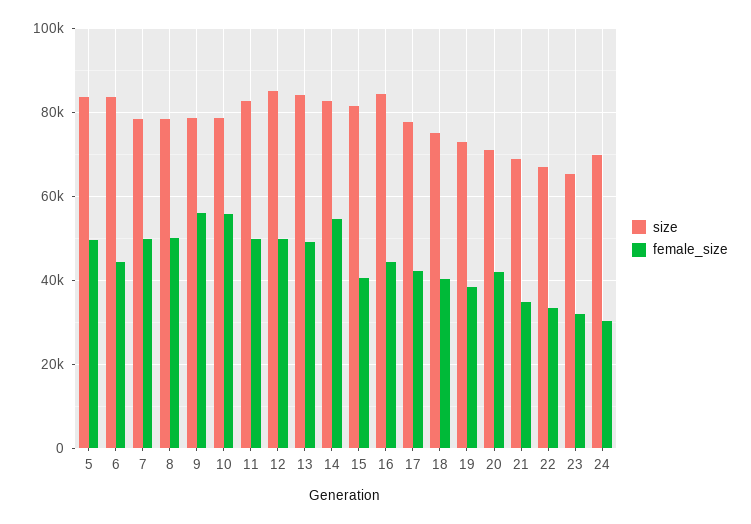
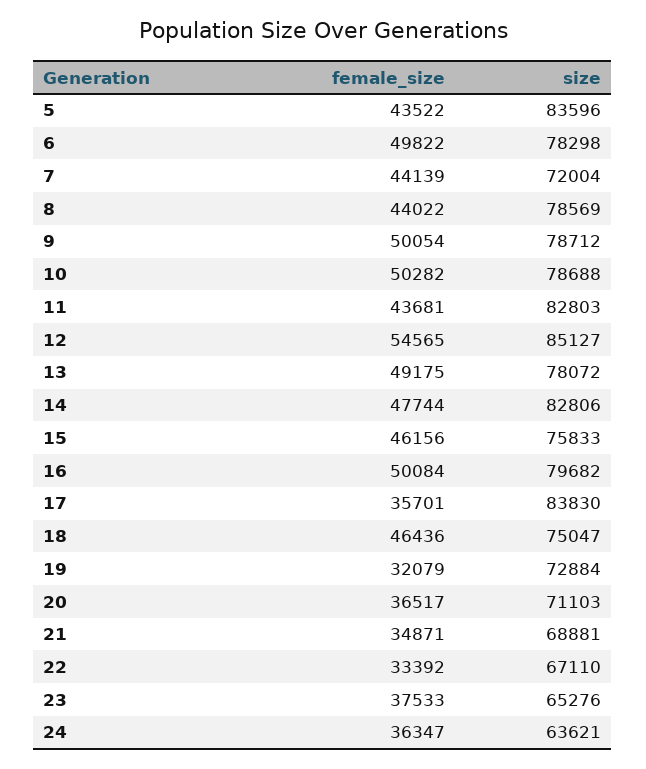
  {
    "size": {
      "5": 83596,
-     "6": 84000,
+     "6": 78298,
-     "7": 78000,
+     "7": 72004,
      "8": 78569,
      "9": 78712,
      "10": 78688,
      "11": 82803,
      "12": 85127,
-     "13": 84000,
+     "13": 78072,
      "14": 82806,
-     "15": 82000,
+     "15": 75833,
-     "16": 84000,
+     "16": 79682,
-     "17": 78000,
+     "17": 83830,
      "18": 75047,
      "19": 72884,
      "20": 71103,
      "21": 68881,
      "22": 67110,
      "23": 65276,
-     "24": 70000
+     "24": 63621
    },
    "female_size": {
-     "5": 50000,
+     "5": 43522,
-     "6": 44000,
+     "6": 49822,
-     "7": 50000,
+     "7": 44139,
-     "8": 50000,
+     "8": 44022,
-     "9": 56000,
+     "9": 50054,
-     "10": 56000,
+     "10": 50282,
-     "11": 50000,
+     "11": 43681,
-     "12": 50000,
+     "12": 54565,
      "13": 49175,
-     "14": 54000,
+     "14": 47744,
-     "15": 40000,
+     "15": 46156,
-     "16": 44000,
+     "16": 50084,
-     "17": 42000,
+     "17": 35701,
-     "18": 40000,
+     "18": 46436,
-     "19": 38000,
+     "19": 32079,
-     "20": 42000,
+     "20": 36517,
      "21": 34871,
      "22": 33392,
-     "23": 32000,
+     "23": 37533,
-     "24": 30000
+     "24": 36347
    }
  }

